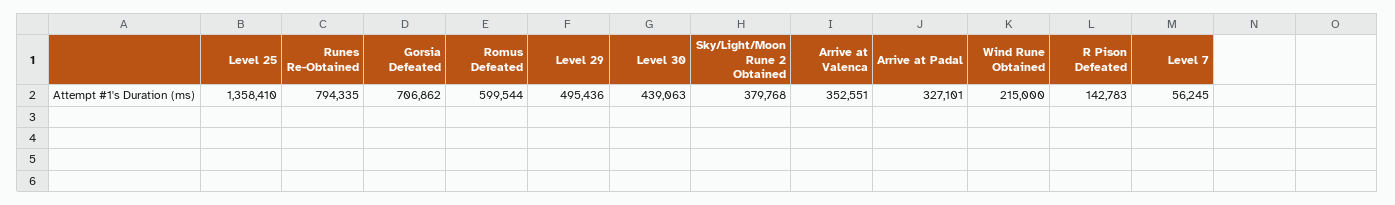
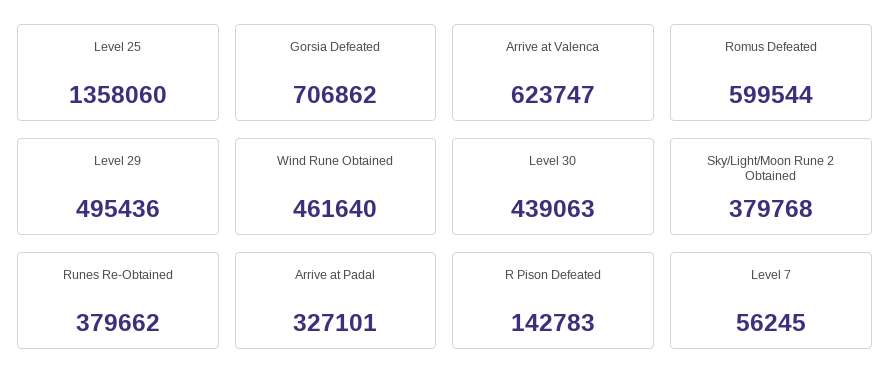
  {
-   "Level 25": 1358410,
+   "Level 25": 1358060,
-   "Runes Re-Obtained": 794335,
+   "Runes Re-Obtained": 379662,
    "Gorsia Defeated": 706862,
    "Romus Defeated": 599544,
    "Level 29": 495436,
    "Level 30": 439063,
    "Sky/Light/Moon Rune 2 Obtained": 379768,
-   "Arrive at Valenca": 352551,
+   "Arrive at Valenca": 623747,
    "Arrive at Padal": 327101,
-   "Wind Rune Obtained": 215000,
+   "Wind Rune Obtained": 461640,
    "R Pison Defeated": 142783,
    "Level 7": 56245
  }

